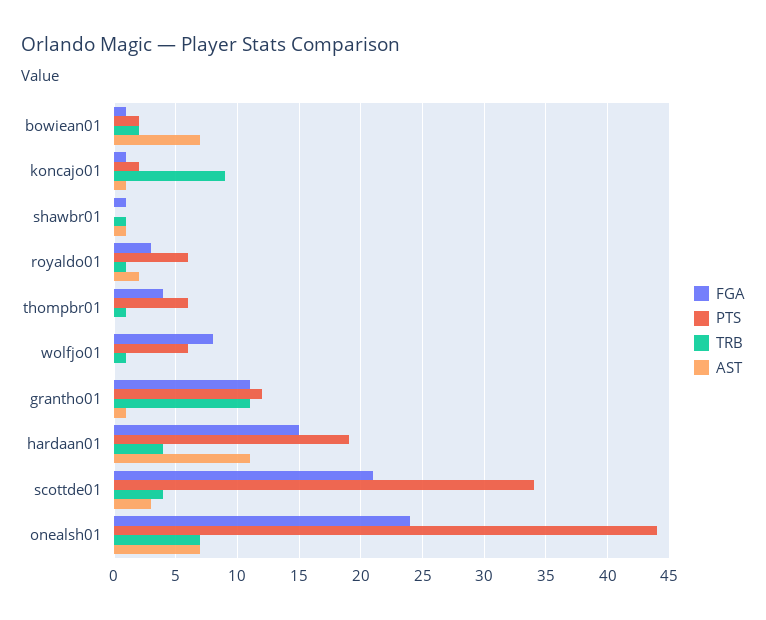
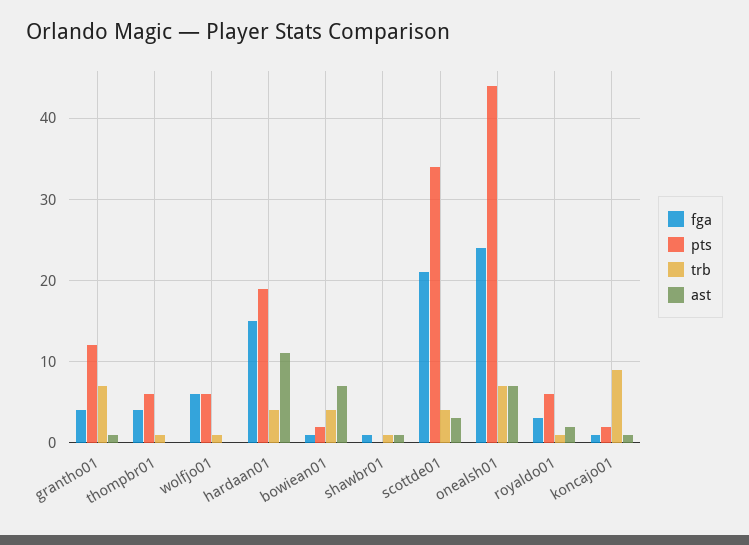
  {
    "FGA": {
      "bowiean01": 1,
      "koncajo01": 1,
      "shawbr01": 1,
      "royaldo01": 3,
      "thompbr01": 4,
-     "wolfjo01": 8,
+     "wolfjo01": 6,
-     "grantho01": 11,
+     "grantho01": 4,
      "hardaan01": 15,
      "scottde01": 21,
      "onealsh01": 24
    },
    "PTS": {
      "bowiean01": 2,
      "koncajo01": 2,
      "shawbr01": 0,
      "royaldo01": 6,
      "thompbr01": 6,
      "wolfjo01": 6,
      "grantho01": 12,
      "hardaan01": 19,
      "scottde01": 34,
      "onealsh01": 44
    },
    "TRB": {
-     "bowiean01": 2,
+     "bowiean01": 4,
      "koncajo01": 9,
      "shawbr01": 1,
      "royaldo01": 1,
      "thompbr01": 1,
      "wolfjo01": 1,
-     "grantho01": 11,
+     "grantho01": 7,
      "hardaan01": 4,
      "scottde01": 4,
      "onealsh01": 7
    },
    "AST": {
      "bowiean01": 7,
      "koncajo01": 1,
      "shawbr01": 1,
      "royaldo01": 2,
      "thompbr01": 0,
      "wolfjo01": 0,
      "grantho01": 1,
      "hardaan01": 11,
      "scottde01": 3,
      "onealsh01": 7
    }
  }

